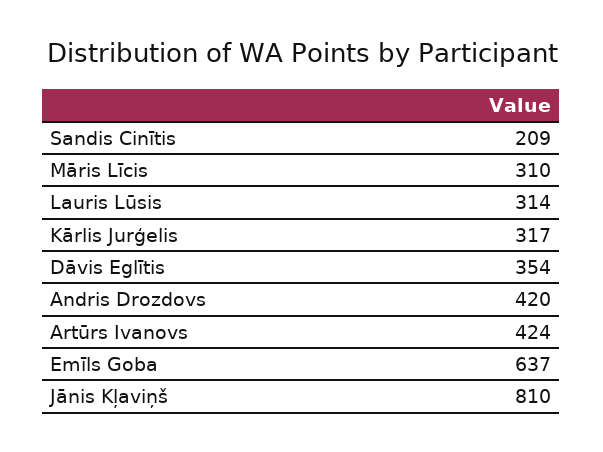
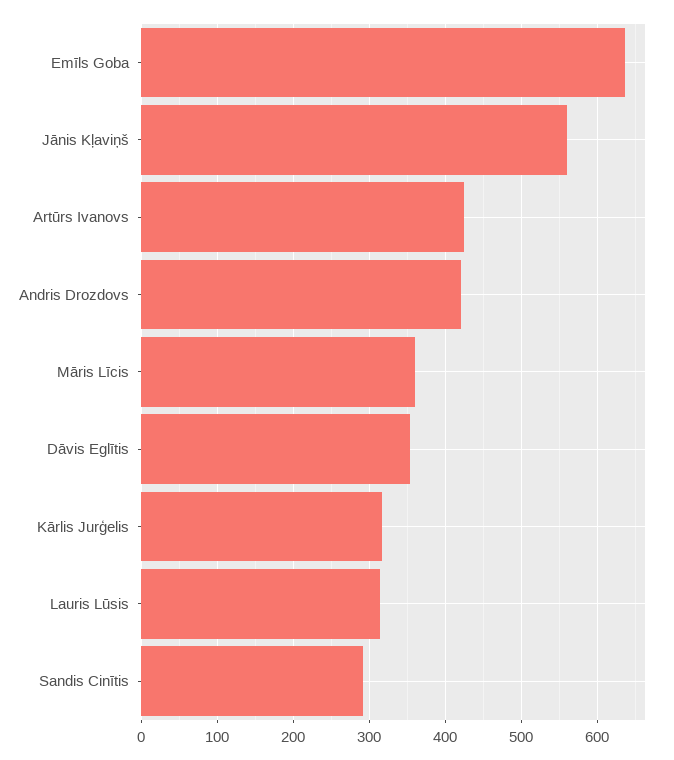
  {
-   "Sandis Cinītis": 209,
+   "Sandis Cinītis": 290,
-   "Māris Līcis": 310,
+   "Māris Līcis": 360,
    "Lauris Lūsis": 314,
    "Kārlis Jurģelis": 317,
    "Dāvis Eglītis": 354,
    "Andris Drozdovs": 420,
    "Artūrs Ivanovs": 424,
    "Emīls Goba": 637,
-   "Jānis Kļaviņš": 810
+   "Jānis Kļaviņš": 560
  }

